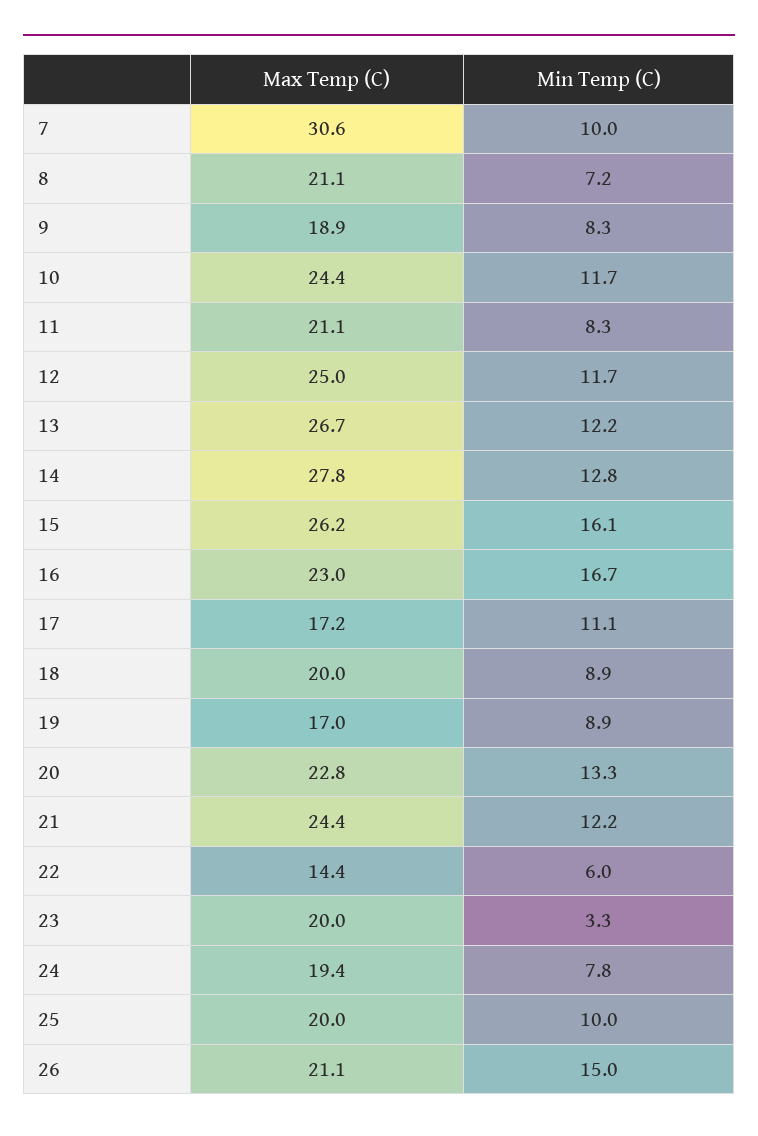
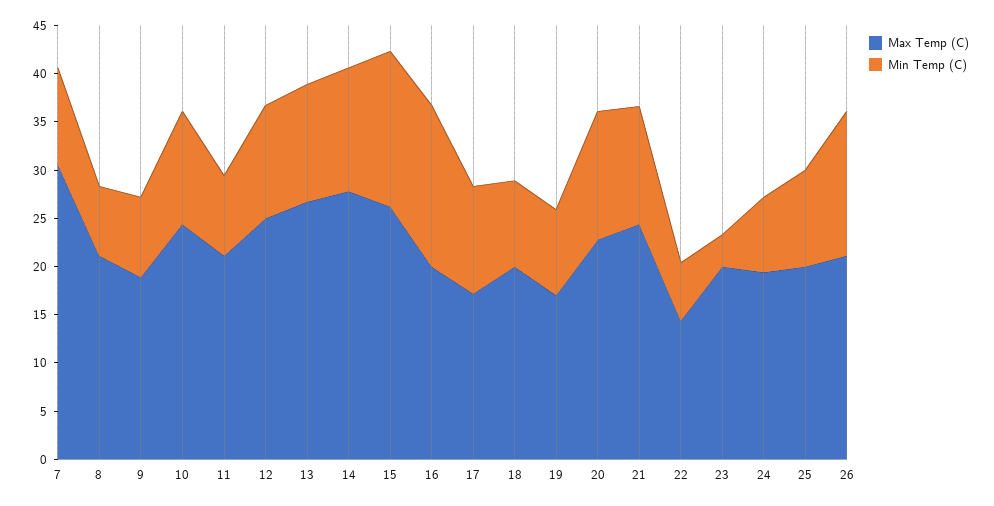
  {
    "Max Temp (C)": {
      "7": 30.6,
      "8": 21.1,
      "9": 18.9,
      "10": 24.4,
      "11": 21.1,
      "12": 25,
      "13": 26.7,
      "14": 27.8,
      "15": 26.2,
-     "16": 23,
+     "16": 20,
      "17": 17.2,
      "18": 20,
      "19": 17,
      "20": 22.8,
      "21": 24.4,
      "22": 14.4,
      "23": 20,
      "24": 19.4,
      "25": 20,
      "26": 21.1
    },
    "Min Temp (C)": {
      "7": 10,
      "8": 7.2,
      "9": 8.3,
      "10": 11.7,
      "11": 8.3,
      "12": 11.7,
      "13": 12.2,
      "14": 12.8,
      "15": 16.1,
      "16": 16.7,
      "17": 11.1,
      "18": 8.9,
      "19": 8.9,
      "20": 13.3,
      "21": 12.2,
      "22": 6,
      "23": 3.3,
      "24": 7.8,
      "25": 10,
      "26": 15
    }
  }

